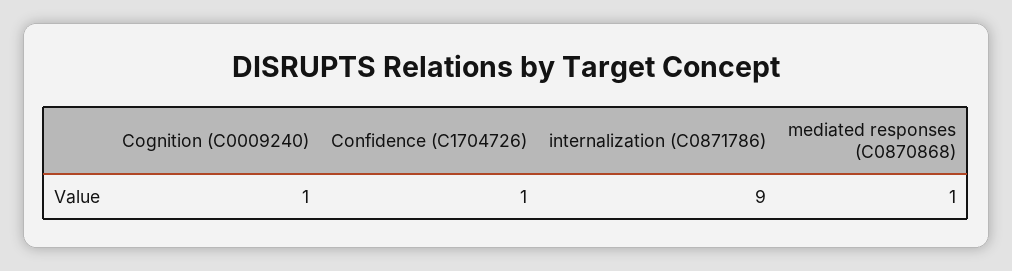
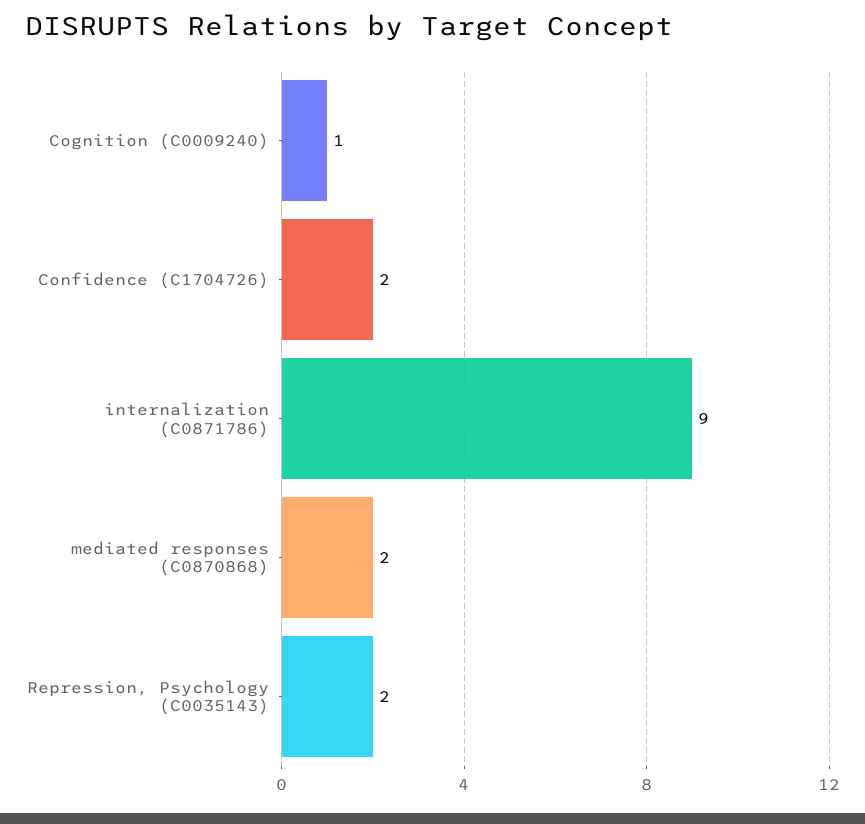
  {
    "Cognition (C0009240)": 1,
-   "Confidence (C1704726)": 1,
+   "Confidence (C1704726)": 2,
    "internalization (C0871786)": 9,
-   "mediated responses (C0870868)": 1
+   "mediated responses (C0870868)": 2,
+   "Repression, Psychology (C0035143)": 2
  }

